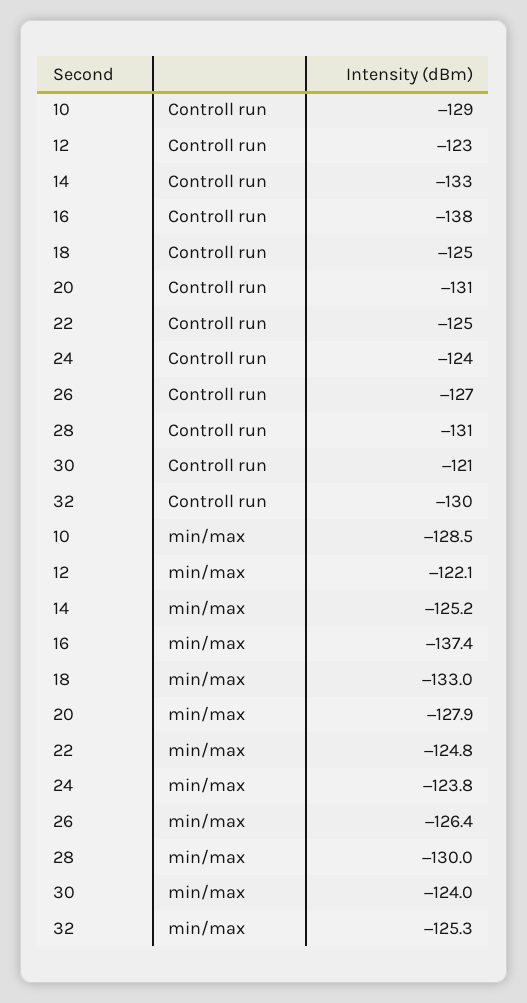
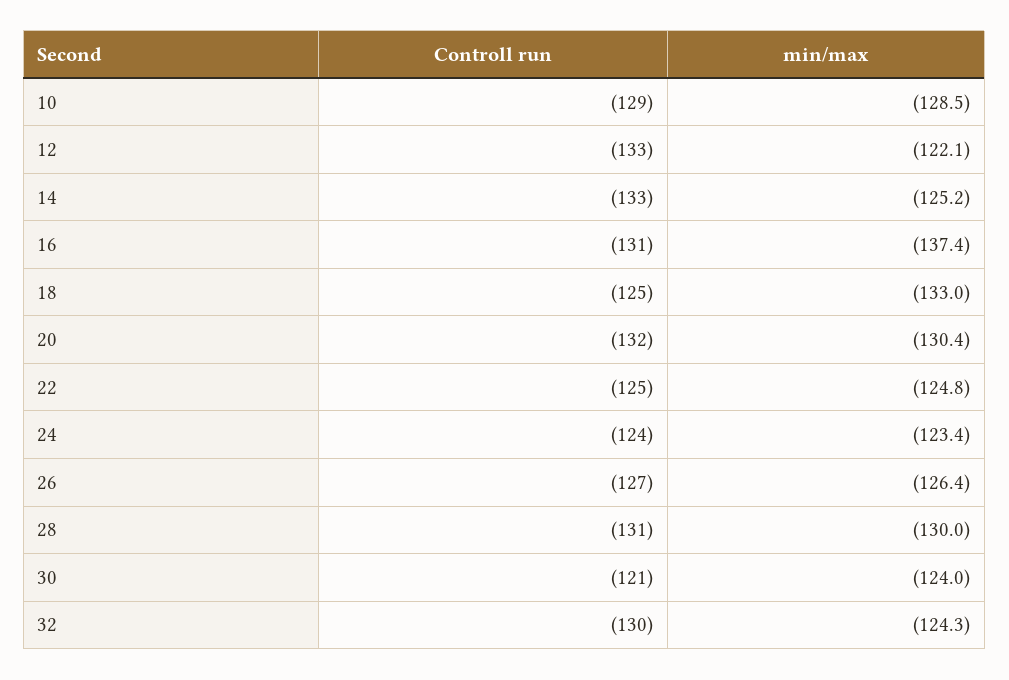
  {
    "10": {
      "Controll run": -129,
      "min/max": -128.5
    },
    "12": {
-     "Controll run": -123,
+     "Controll run": -133,
      "min/max": -122.1
    },
    "14": {
      "Controll run": -133,
      "min/max": -125.2
    },
    "16": {
-     "Controll run": -138,
+     "Controll run": -131,
      "min/max": -137.4
    },
    "18": {
      "Controll run": -125,
      "min/max": -133
    },
    "20": {
-     "Controll run": -131,
+     "Controll run": -132,
-     "min/max": -127.9
+     "min/max": -130.4
    },
    "22": {
      "Controll run": -125,
      "min/max": -124.8
    },
    "24": {
      "Controll run": -124,
-     "min/max": -123.8
+     "min/max": -123.4
    },
    "26": {
      "Controll run": -127,
      "min/max": -126.4
    },
    "28": {
      "Controll run": -131,
      "min/max": -130
    },
    "30": {
      "Controll run": -121,
      "min/max": -124
    },
    "32": {
      "Controll run": -130,
-     "min/max": -125.3
+     "min/max": -124.3
    }
  }

